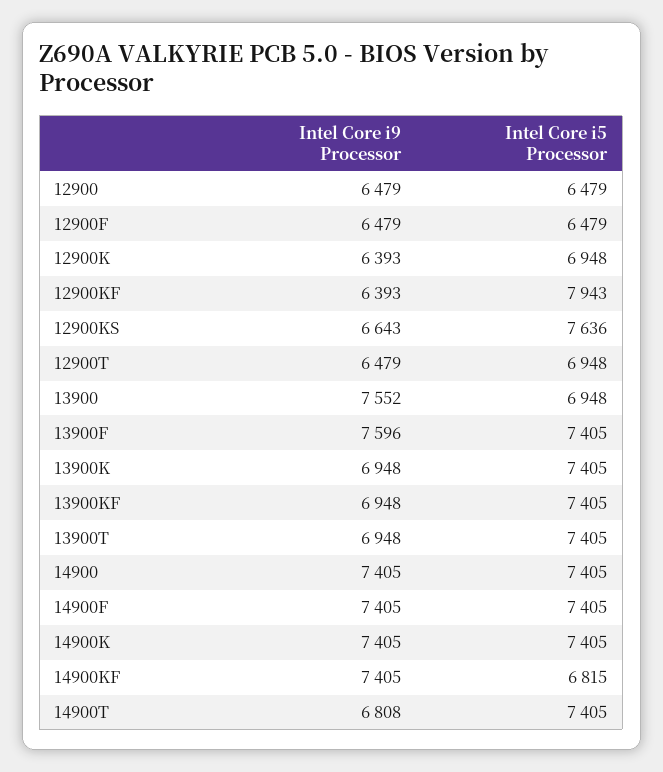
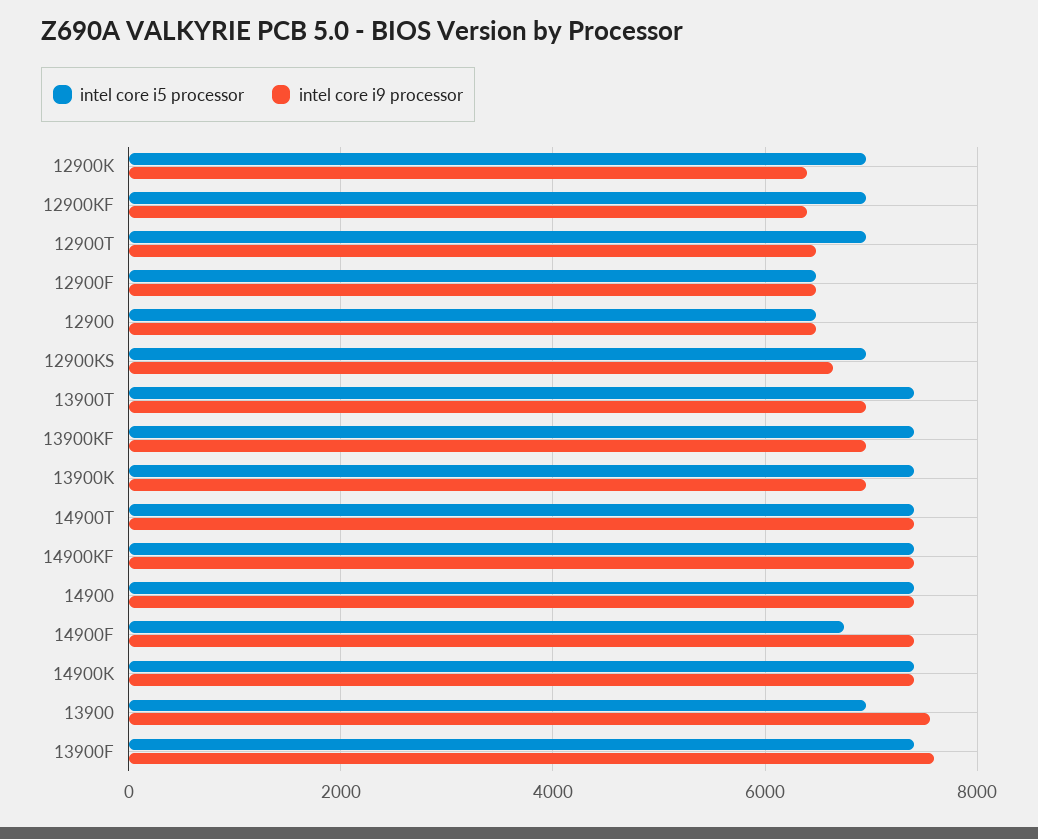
  {
    "Intel Core i9 Processor": {
      "12900": 6479,
      "12900F": 6479,
      "12900K": 6393,
      "12900KF": 6393,
      "12900KS": 6643,
      "12900T": 6479,
      "13900": 7552,
      "13900F": 7596,
      "13900K": 6948,
      "13900KF": 6948,
      "13900T": 6948,
      "14900": 7405,
      "14900F": 7405,
      "14900K": 7405,
      "14900KF": 7405,
-     "14900T": 6808
+     "14900T": 7400
    },
    "Intel Core i5 Processor": {
      "12900": 6479,
      "12900F": 6479,
      "12900K": 6948,
-     "12900KF": 7943,
+     "12900KF": 7000,
-     "12900KS": 7636,
+     "12900KS": 7000,
      "12900T": 6948,
      "13900": 6948,
      "13900F": 7405,
      "13900K": 7405,
      "13900KF": 7405,
      "13900T": 7405,
      "14900": 7405,
-     "14900F": 7405,
+     "14900F": 6800,
      "14900K": 7405,
-     "14900KF": 6815,
+     "14900KF": 7400,
      "14900T": 7405
    }
  }

